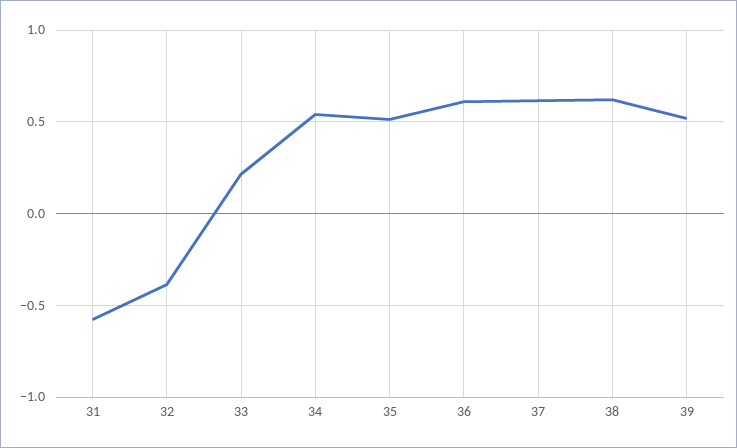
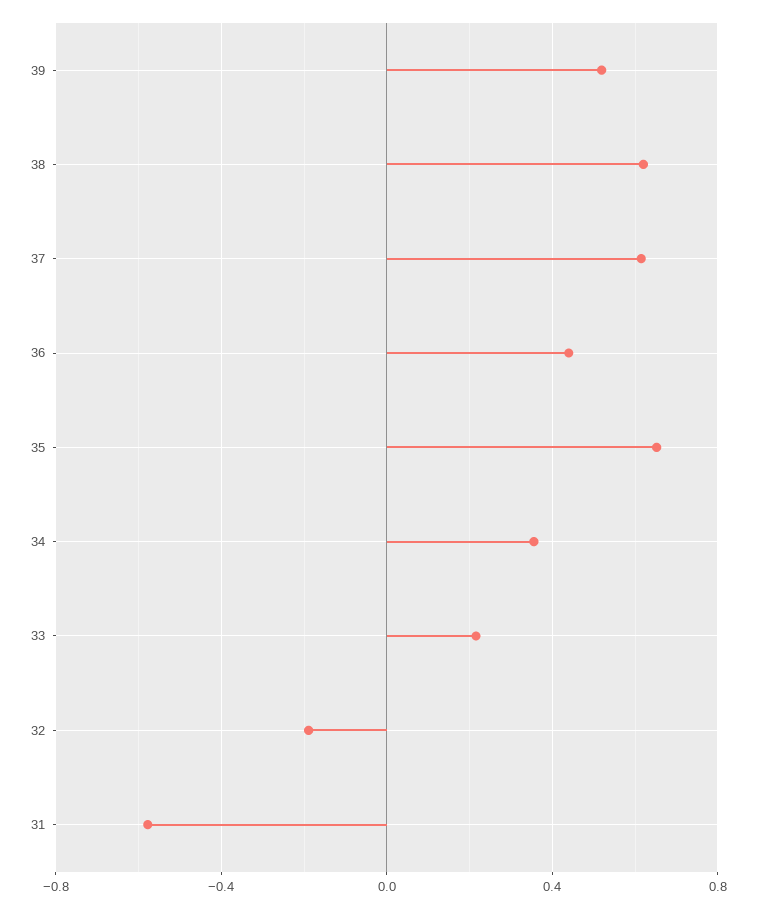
  {
    "31": -0.6,
-   "32": -0.4,
+   "32": -0.2,
    "33": 0.2,
-   "34": 0.55,
+   "34": 0.35,
-   "35": 0.5,
+   "35": 0.65,
-   "36": 0.6,
+   "36": 0.45,
    "37": 0.6,
    "38": 0.6,
    "39": 0.5
  }

